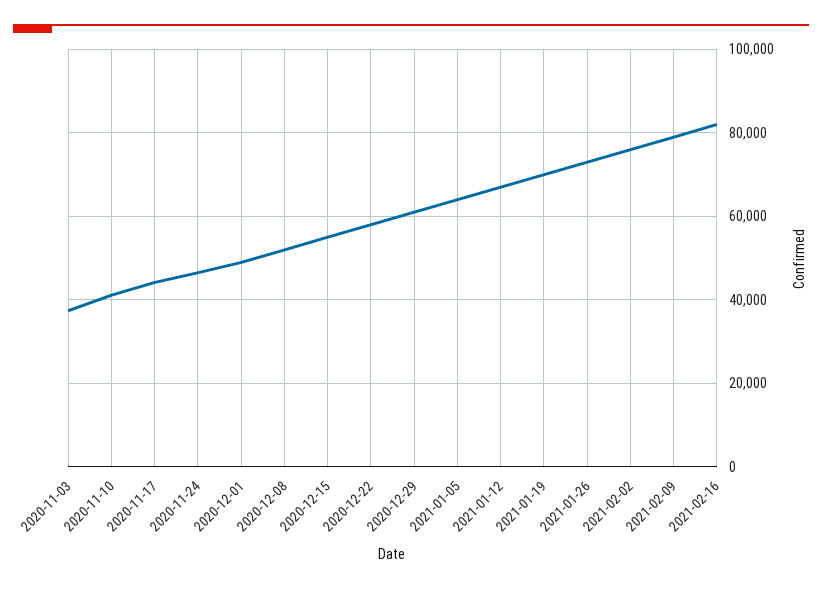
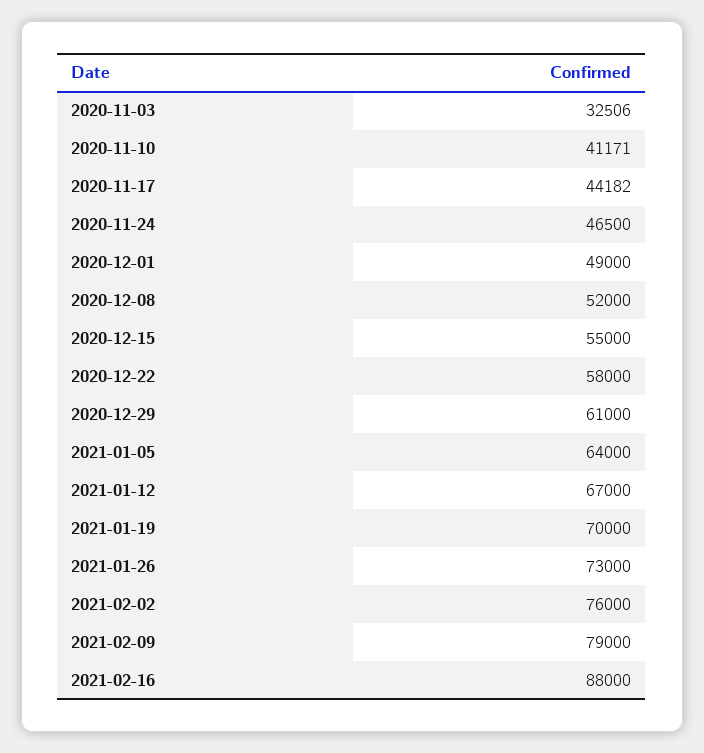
  {
-   "2020-11-03": 38000,
+   "2020-11-03": 32506,
    "2020-11-10": 41171,
    "2020-11-17": 44182,
    "2020-11-24": 46500,
    "2020-12-01": 49000,
    "2020-12-08": 52000,
    "2020-12-15": 55000,
    "2020-12-22": 58000,
    "2020-12-29": 61000,
    "2021-01-05": 64000,
    "2021-01-12": 67000,
    "2021-01-19": 70000,
    "2021-01-26": 73000,
    "2021-02-02": 76000,
    "2021-02-09": 79000,
-   "2021-02-16": 82000
+   "2021-02-16": 88000
  }

